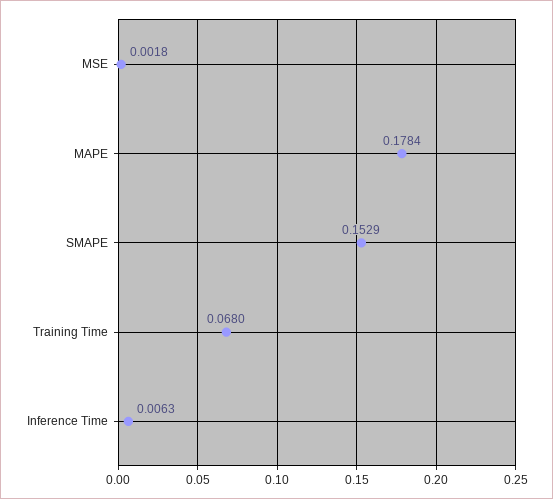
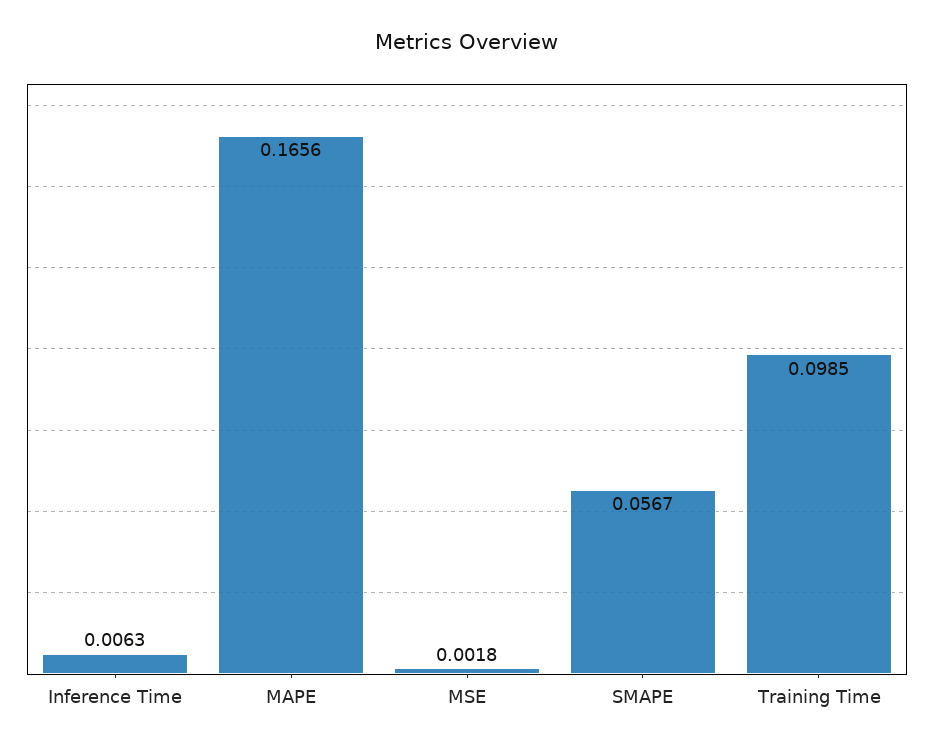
  {
    "MSE": 0.0018,
-   "MAPE": 0.1784,
+   "MAPE": 0.1656,
-   "SMAPE": 0.1529,
+   "SMAPE": 0.0567,
-   "Training Time": 0.068,
+   "Training Time": 0.0985,
    "Inference Time": 0.0063
  }

